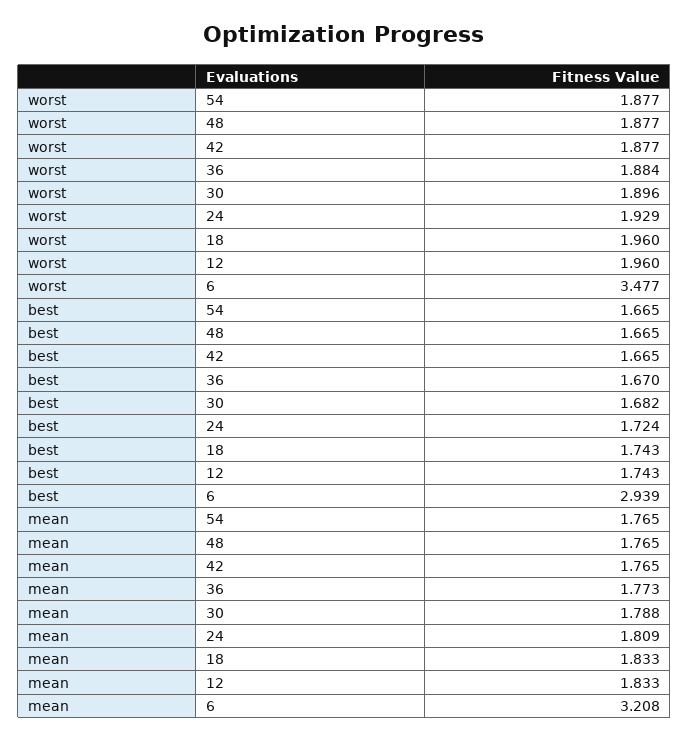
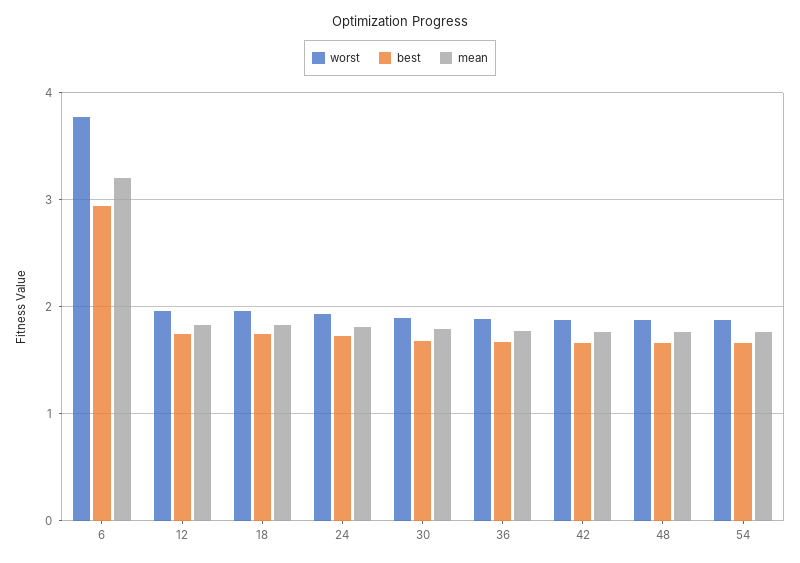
  {
    "worst": {
      "54": 1.877,
      "48": 1.877,
      "42": 1.877,
      "36": 1.884,
      "30": 1.896,
      "24": 1.929,
      "18": 1.96,
      "12": 1.96,
-     "6": 3.477
+     "6": 3.8
    },
    "best": {
      "54": 1.665,
      "48": 1.665,
      "42": 1.665,
      "36": 1.67,
      "30": 1.682,
      "24": 1.724,
      "18": 1.743,
      "12": 1.743,
      "6": 2.939
    },
    "mean": {
      "54": 1.765,
      "48": 1.765,
      "42": 1.765,
      "36": 1.773,
      "30": 1.788,
      "24": 1.809,
      "18": 1.833,
      "12": 1.833,
      "6": 3.208
    }
  }

